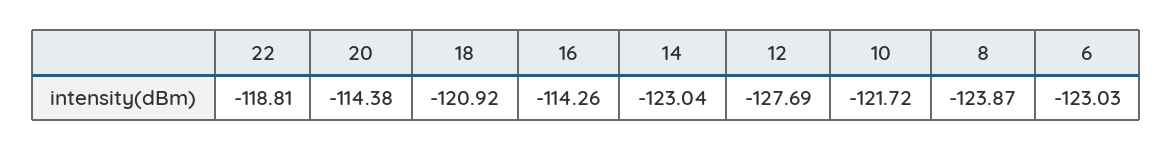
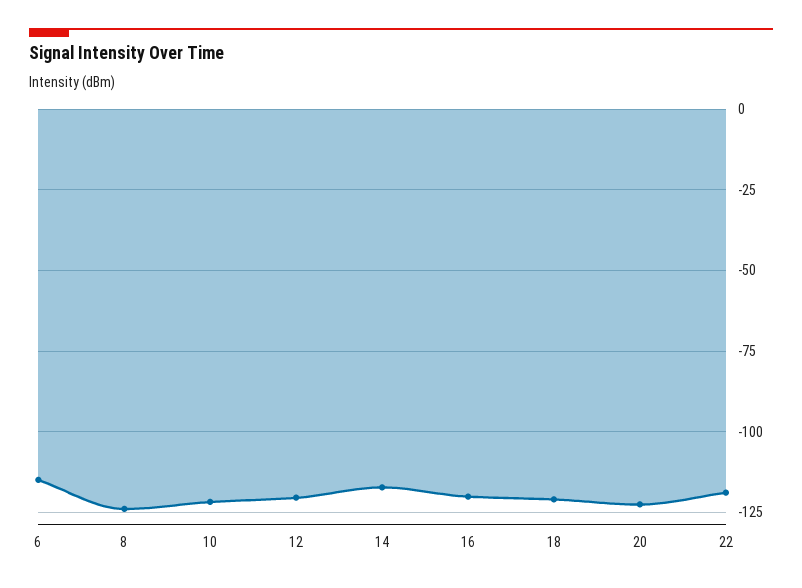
  {
    "22": -118.81,
-   "20": -114.38,
+   "20": -122.5,
    "18": -120.92,
-   "16": -114.26,
+   "16": -120,
-   "14": -123.04,
+   "14": -117.5,
-   "12": -127.69,
+   "12": -120,
    "10": -121.72,
    "8": -123.87,
-   "6": -123.03
+   "6": -115
  }

